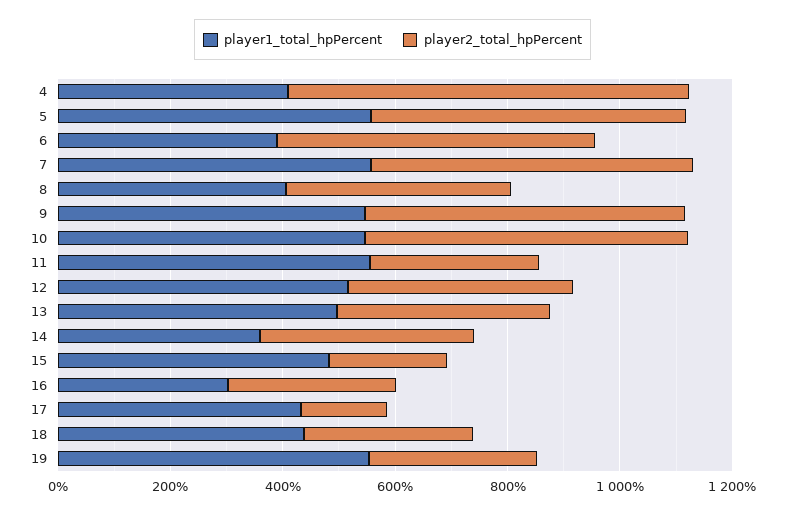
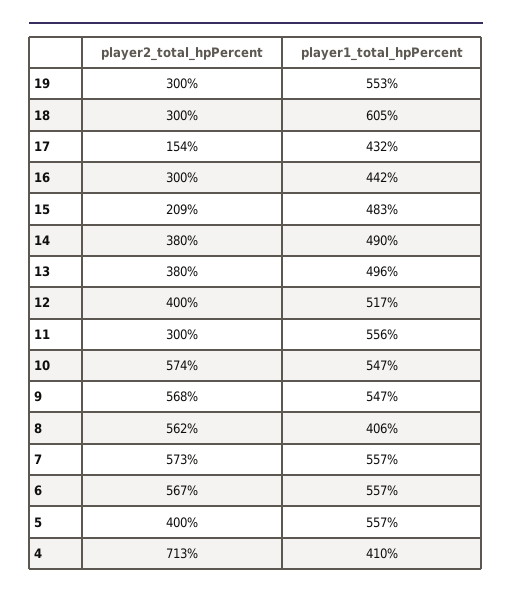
  {
    "player1_total_hpPercent": {
      "4": 410,
      "5": 557,
-     "6": 400,
+     "6": 557,
      "7": 557,
      "8": 406,
      "9": 547,
      "10": 547,
      "11": 556,
      "12": 517,
      "13": 496,
-     "14": 350,
+     "14": 490,
      "15": 483,
-     "16": 300,
+     "16": 442,
      "17": 432,
-     "18": 450,
+     "18": 605,
      "19": 553
    },
    "player2_total_hpPercent": {
      "4": 713,
-     "5": 550,
+     "5": 400,
      "6": 567,
      "7": 573,
-     "8": 400,
+     "8": 562,
      "9": 568,
      "10": 574,
      "11": 300,
      "12": 400,
      "13": 380,
      "14": 380,
      "15": 209,
      "16": 300,
      "17": 154,
      "18": 300,
      "19": 300
    }
  }

